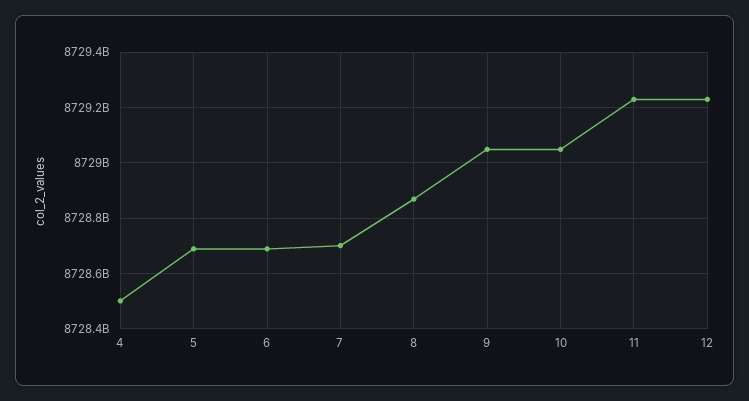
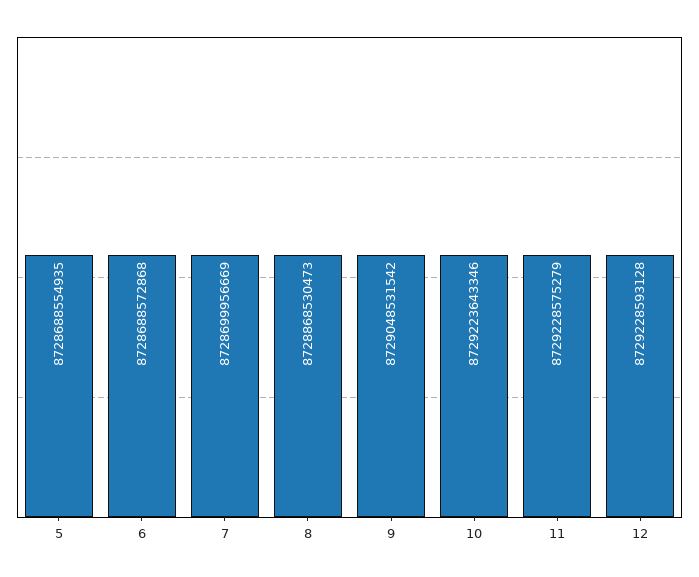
  {
-   "4": 8728500000000,
    "5": 8728688554935,
    "6": 8728688572868,
    "7": 8728699956669,
    "8": 8728868530473,
    "9": 8729048531542,
-   "10": 8729050000000,
+   "10": 8729223643346,
    "11": 8729228575279,
    "12": 8729228593128
  }

